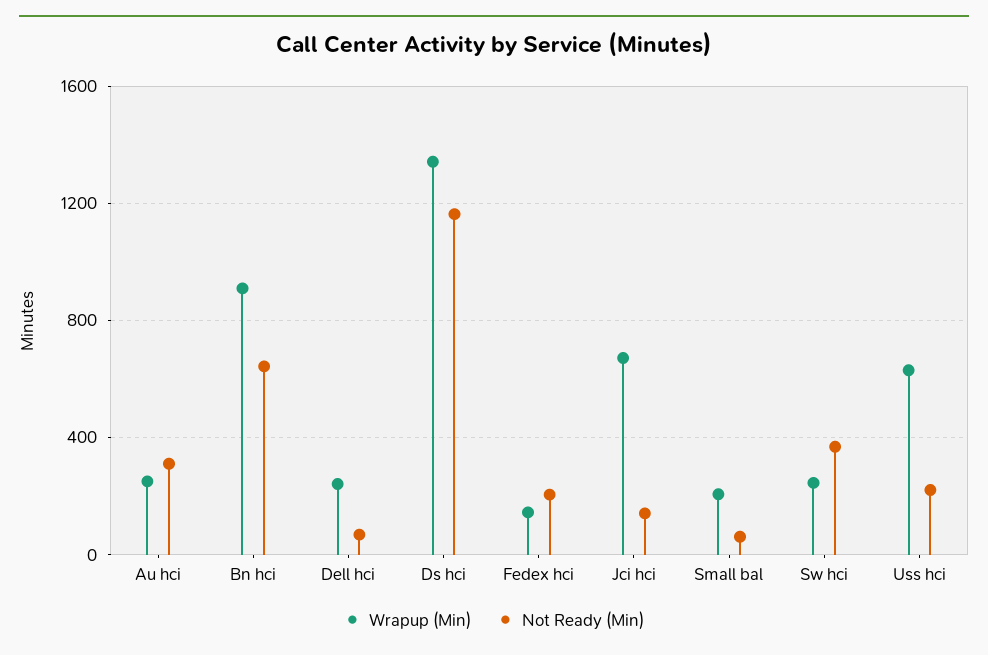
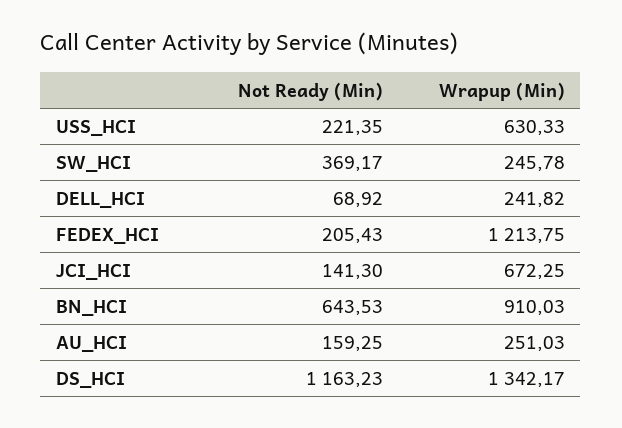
  {
    "Wrapup (Min)": {
      "Au hci": 251.03,
      "Bn hci": 910.03,
      "Dell hci": 241.82,
      "Ds hci": 1342.17,
-     "Fedex hci": 150,
+     "Fedex hci": 1213.75,
      "Jci hci": 672.25,
-     "Small bal": 200,
      "Sw hci": 245.78,
      "Uss hci": 630.33
    },
    "Not Ready (Min)": {
-     "Au hci": 300,
+     "Au hci": 159.25,
      "Bn hci": 643.53,
      "Dell hci": 68.92,
      "Ds hci": 1163.23,
      "Fedex hci": 205.43,
      "Jci hci": 141.3,
-     "Small bal": 50,
      "Sw hci": 369.17,
      "Uss hci": 221.35
    }
  }

